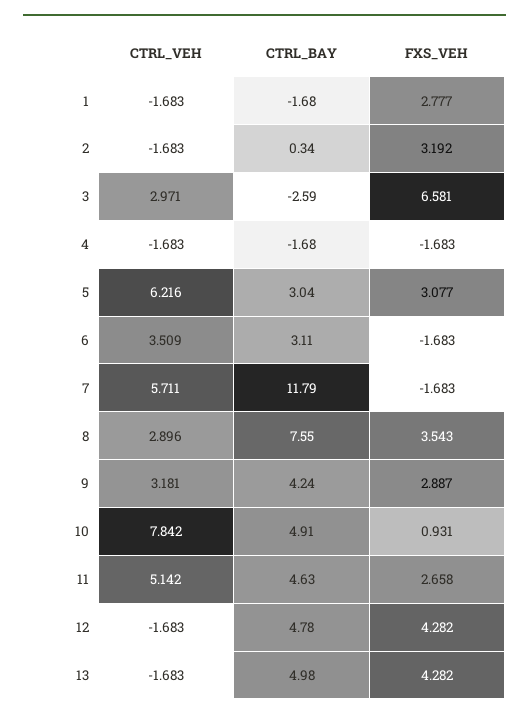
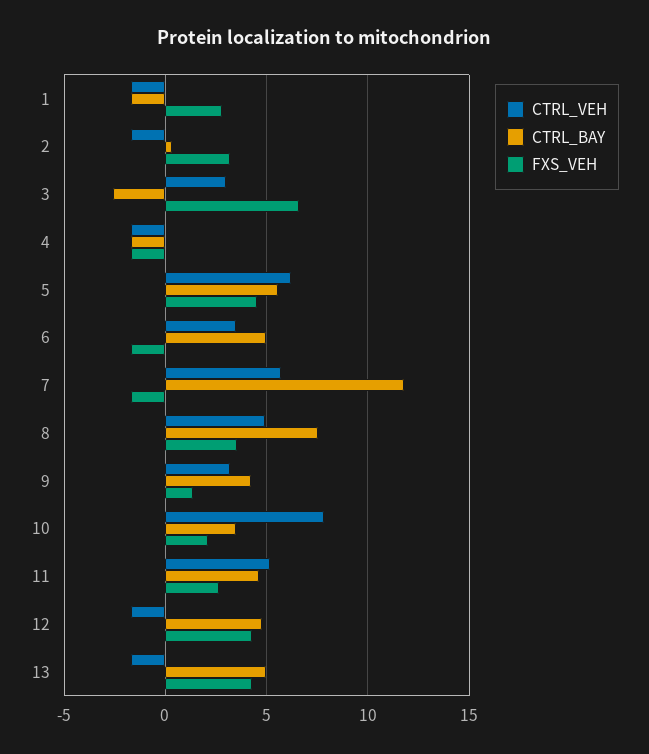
  {
    "CTRL_VEH": {
      "1": -1.683,
      "2": -1.683,
      "3": 2.971,
      "4": -1.683,
      "5": 6.216,
      "6": 3.509,
      "7": 5.711,
-     "8": 2.896,
+     "8": 5,
      "9": 3.181,
      "10": 7.842,
      "11": 5.142,
      "12": -1.683,
      "13": -1.683
    },
    "CTRL_BAY": {
      "1": -1.68,
      "2": 0.34,
      "3": -2.59,
      "4": -1.68,
-     "5": 3.04,
+     "5": 5.5,
-     "6": 3.11,
+     "6": 5,
      "7": 11.79,
      "8": 7.55,
      "9": 4.24,
-     "10": 4.91,
+     "10": 3.5,
      "11": 4.63,
      "12": 4.78,
      "13": 4.98
    },
    "FXS_VEH": {
      "1": 2.777,
      "2": 3.192,
      "3": 6.581,
      "4": -1.683,
-     "5": 3.077,
+     "5": 4.5,
      "6": -1.683,
      "7": -1.683,
      "8": 3.543,
-     "9": 2.887,
+     "9": 1.5,
-     "10": 0.931,
+     "10": 2,
      "11": 2.658,
      "12": 4.282,
      "13": 4.282
    }
  }

